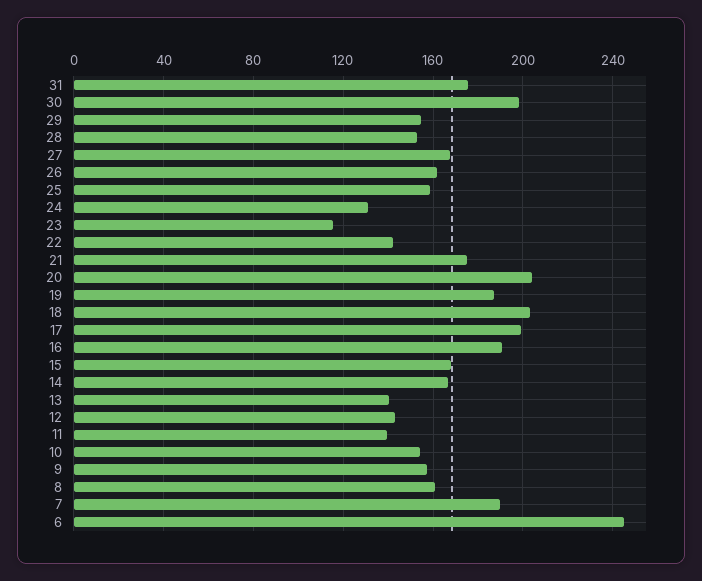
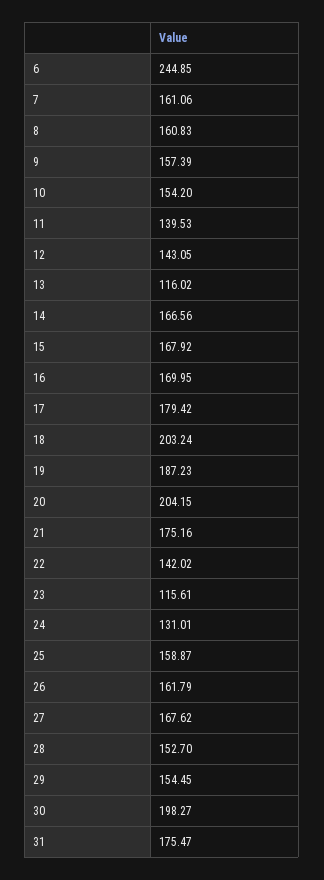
  {
    "31": 175.47,
    "30": 198.27,
    "29": 154.45,
    "28": 152.7,
    "27": 167.62,
    "26": 161.79,
    "25": 158.87,
    "24": 131.01,
    "23": 115.61,
    "22": 142.02,
    "21": 175.16,
    "20": 204.15,
    "19": 187.23,
    "18": 203.24,
-   "17": 200,
+   "17": 179.42,
-   "16": 190,
+   "16": 169.95,
    "15": 167.92,
    "14": 166.56,
-   "13": 140,
+   "13": 116.02,
    "12": 143.05,
    "11": 139.53,
    "10": 154.2,
    "9": 157.39,
    "8": 160.83,
-   "7": 190,
+   "7": 161.06,
    "6": 244.85
  }

